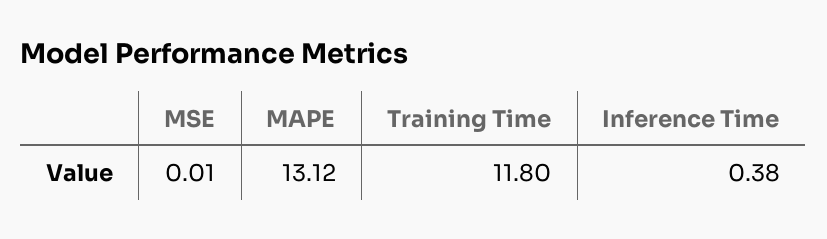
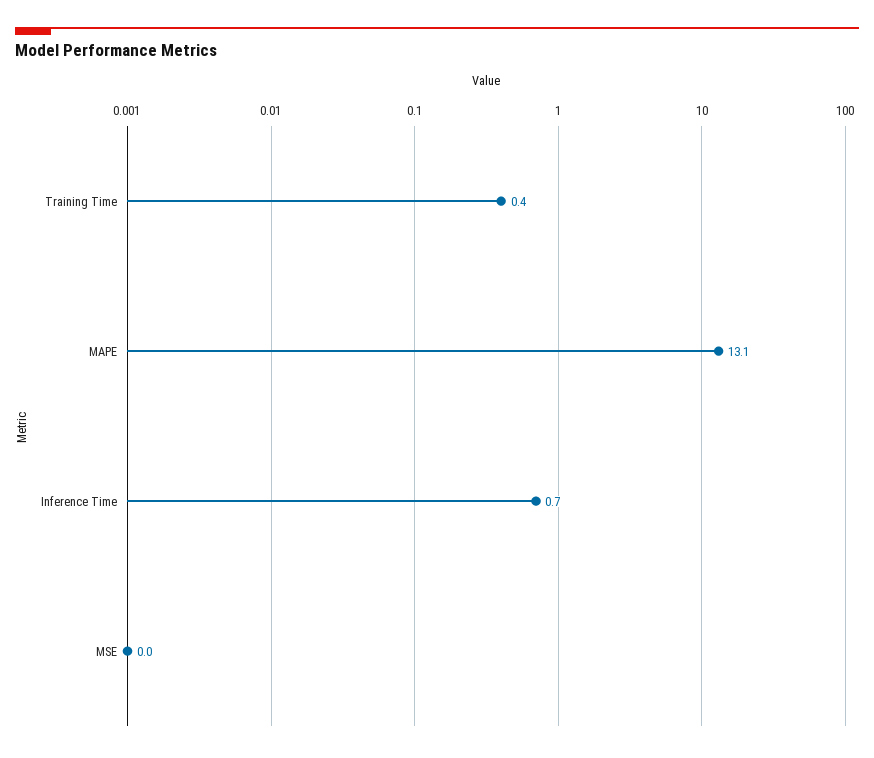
  {
    "MSE": 0.01,
    "MAPE": 13.12,
-   "Training Time": 11.8,
+   "Training Time": 0.4,
-   "Inference Time": 0.38
+   "Inference Time": 0.7
  }

